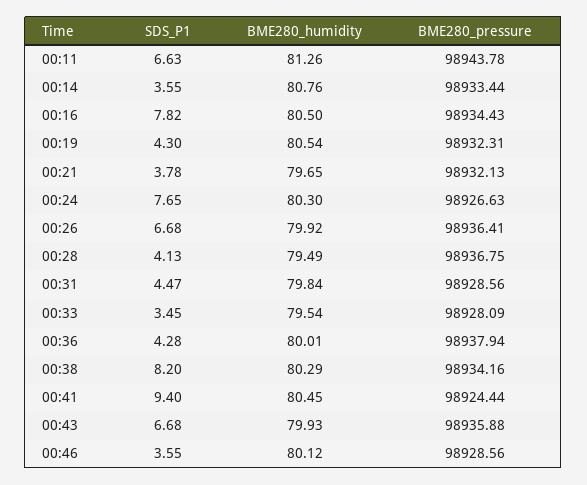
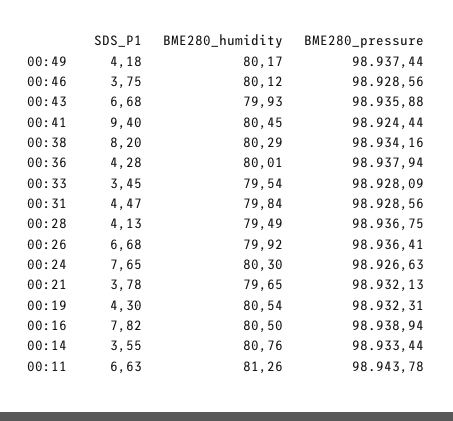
  {
    "SDS_P1": {
      "00:11": 6.63,
      "00:14": 3.55,
      "00:16": 7.82,
      "00:19": 4.3,
      "00:21": 3.78,
      "00:24": 7.65,
      "00:26": 6.68,
      "00:28": 4.13,
      "00:31": 4.47,
      "00:33": 3.45,
      "00:36": 4.28,
      "00:38": 8.2,
      "00:41": 9.4,
      "00:43": 6.68,
-     "00:46": 3.55
+     "00:46": 3.75,
+     "00:49": 4.18
    },
    "BME280_humidity": {
      "00:11": 81.26,
      "00:14": 80.76,
      "00:16": 80.5,
      "00:19": 80.54,
      "00:21": 79.65,
      "00:24": 80.3,
      "00:26": 79.92,
      "00:28": 79.49,
      "00:31": 79.84,
      "00:33": 79.54,
      "00:36": 80.01,
      "00:38": 80.29,
      "00:41": 80.45,
      "00:43": 79.93,
-     "00:46": 80.12
+     "00:46": 80.12,
+     "00:49": 80.17
    },
    "BME280_pressure": {
      "00:11": 98943.78,
      "00:14": 98933.44,
-     "00:16": 98934.43,
+     "00:16": 98938.94,
      "00:19": 98932.31,
      "00:21": 98932.13,
      "00:24": 98926.63,
      "00:26": 98936.41,
      "00:28": 98936.75,
      "00:31": 98928.56,
      "00:33": 98928.09,
      "00:36": 98937.94,
      "00:38": 98934.16,
      "00:41": 98924.44,
      "00:43": 98935.88,
-     "00:46": 98928.56
+     "00:46": 98928.56,
+     "00:49": 98937.44
    }
  }

